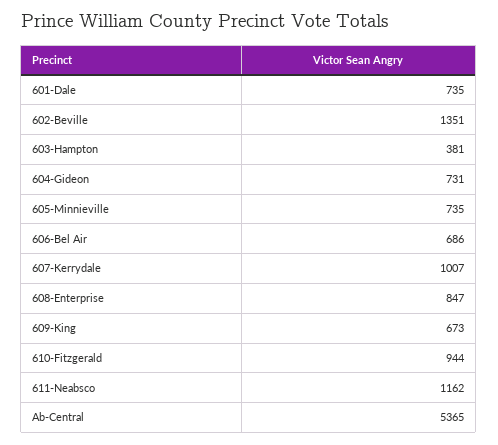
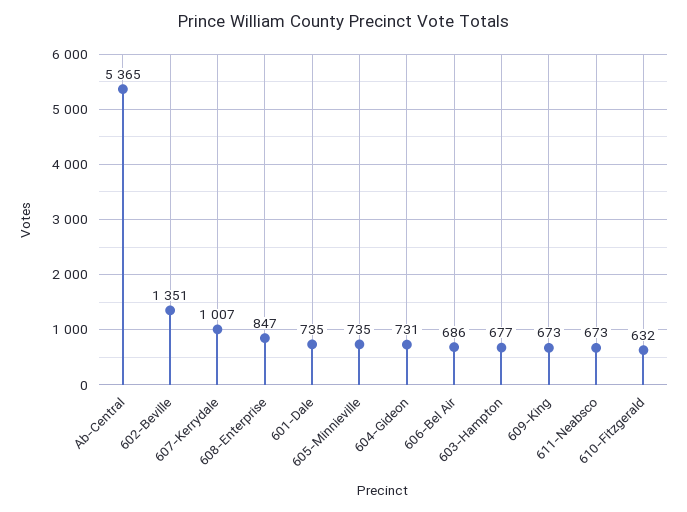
  {
    "601-Dale": 735,
    "602-Beville": 1351,
-   "603-Hampton": 381,
+   "603-Hampton": 677,
    "604-Gideon": 731,
    "605-Minnieville": 735,
    "606-Bel Air": 686,
    "607-Kerrydale": 1007,
    "608-Enterprise": 847,
    "609-King": 673,
-   "610-Fitzgerald": 944,
+   "610-Fitzgerald": 632,
-   "611-Neabsco": 1162,
+   "611-Neabsco": 673,
    "Ab-Central": 5365
  }

